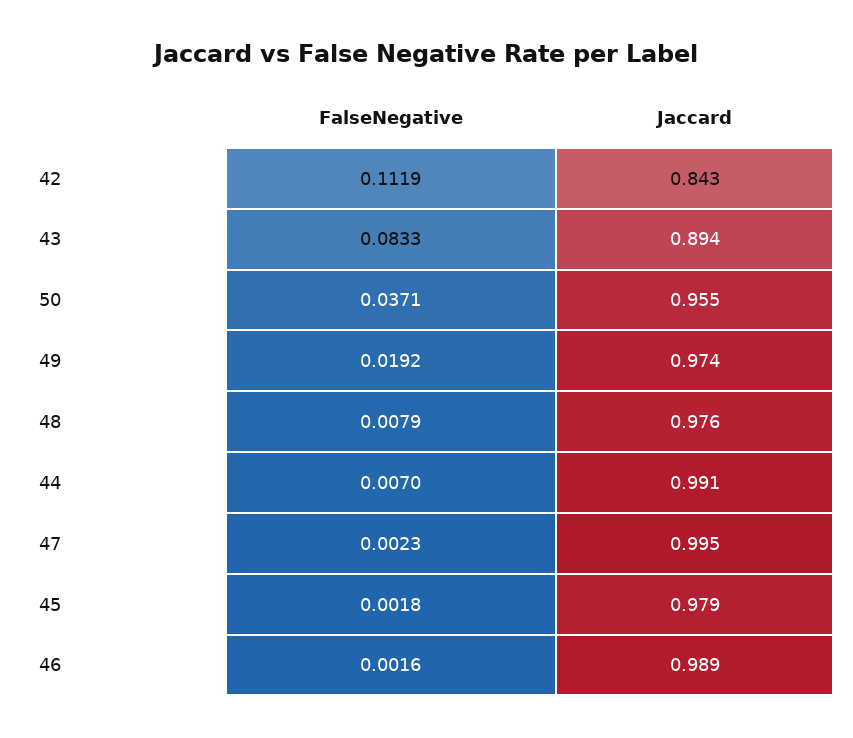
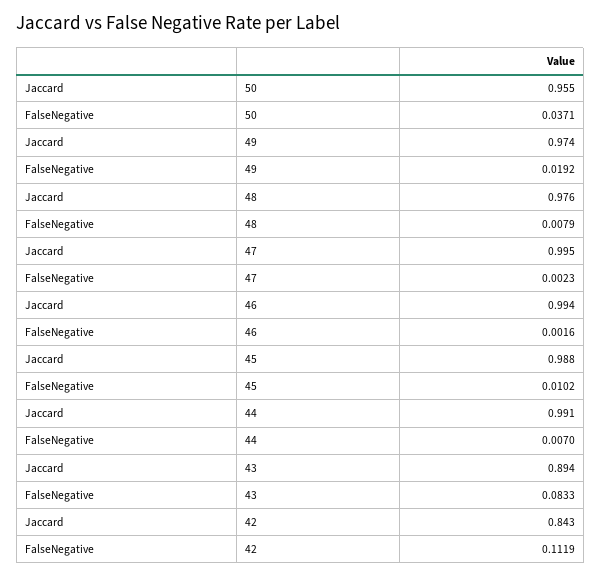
  {
    "FalseNegative": {
      "42": 0.1119,
      "43": 0.0833,
      "50": 0.0371,
      "49": 0.0192,
      "48": 0.0079,
      "44": 0.007,
      "47": 0.0023,
-     "45": 0.0018,
+     "45": 0.0102,
      "46": 0.0016
    },
    "Jaccard": {
      "42": 0.843,
      "43": 0.894,
      "50": 0.955,
      "49": 0.974,
      "48": 0.976,
      "44": 0.991,
      "47": 0.995,
-     "45": 0.979,
+     "45": 0.988,
-     "46": 0.989
+     "46": 0.994
    }
  }

